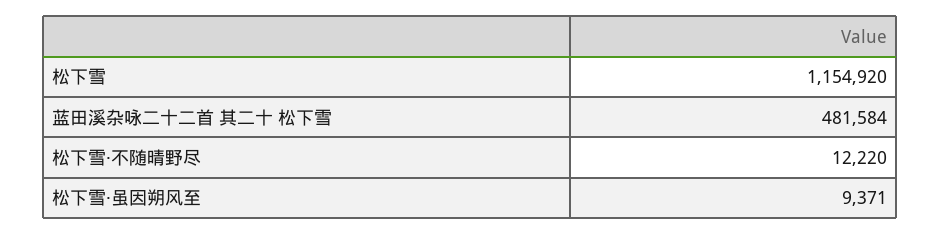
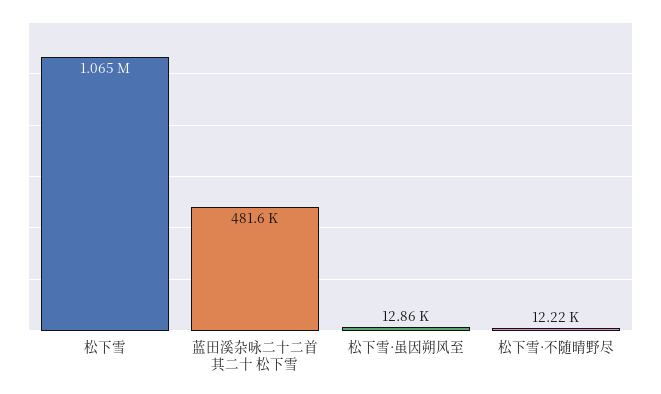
  {
-   "松下雪": 1154920,
+   "松下雪": 1065000,
    "蓝田溪杂咏二十二首 其二十 松下雪": 481584,
    "松下雪·不随晴野尽": 12220,
-   "松下雪·虽因朔风至": 9371
+   "松下雪·虽因朔风至": 12860
  }

